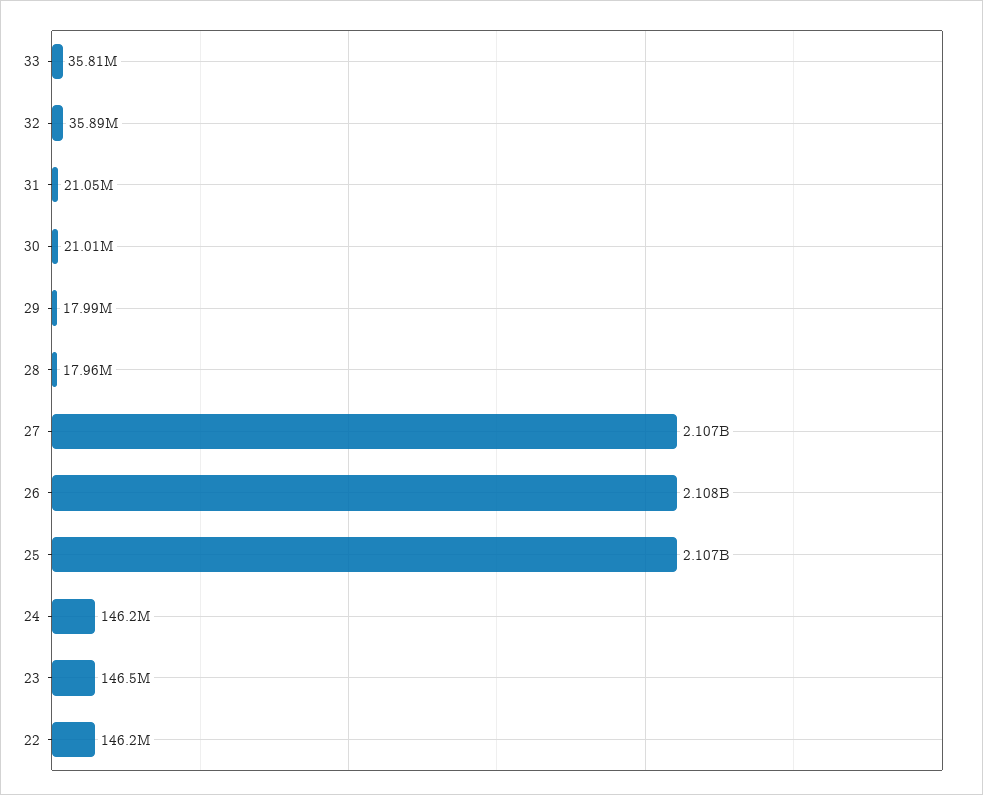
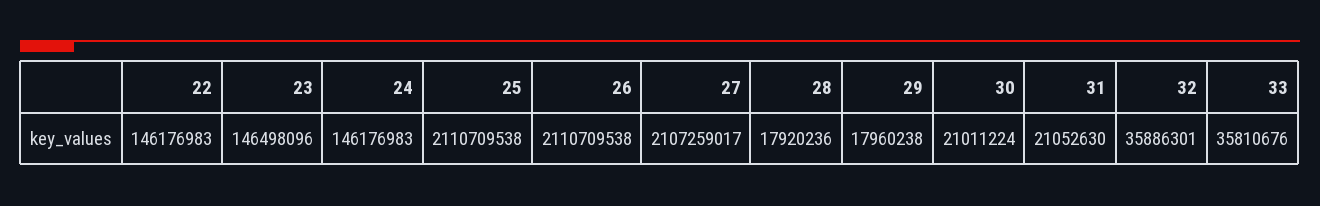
  {
    "33": 35810676,
    "32": 35886301,
    "31": 21052630,
    "30": 21011224,
-   "29": 17990000,
+   "29": 17960238,
-   "28": 17960000,
+   "28": 17920236,
    "27": 2107259017,
-   "26": 2108000000,
+   "26": 2110709538,
-   "25": 2107000000,
+   "25": 2110709538,
    "24": 146176983,
    "23": 146498096,
    "22": 146176983
  }

